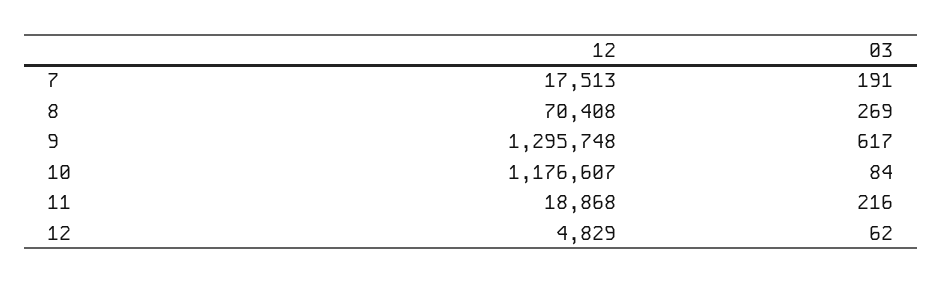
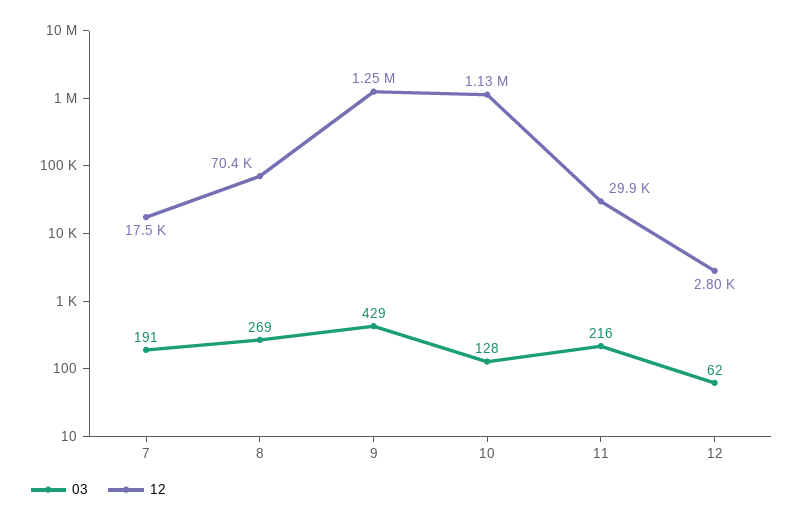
  {
    "12": {
      "7": 17513,
      "8": 70408,
-     "9": 1295748,
+     "9": 1250000,
-     "10": 1176607,
+     "10": 1130000,
-     "11": 18868,
+     "11": 29900,
-     "12": 4829
+     "12": 2800
    },
    "03": {
      "7": 191,
      "8": 269,
-     "9": 617,
+     "9": 429,
-     "10": 84,
+     "10": 128,
      "11": 216,
      "12": 62
    }
  }

